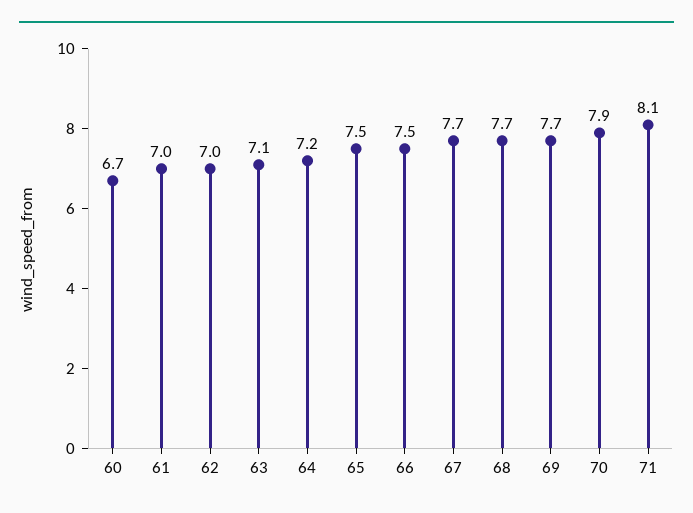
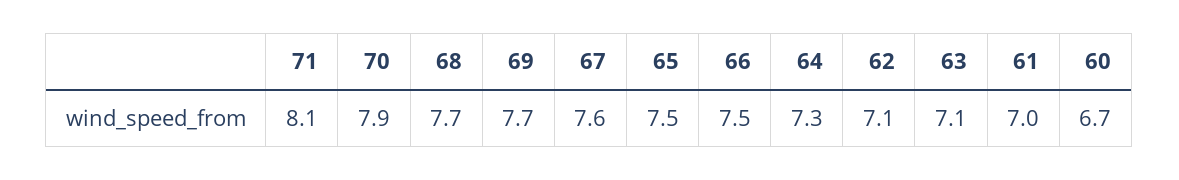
  {
    "60": 6.7,
    "61": 7,
-   "62": 7,
+   "62": 7.1,
    "63": 7.1,
-   "64": 7.2,
+   "64": 7.3,
    "65": 7.5,
    "66": 7.5,
-   "67": 7.7,
+   "67": 7.6,
    "68": 7.7,
    "69": 7.7,
    "70": 7.9,
    "71": 8.1
  }

